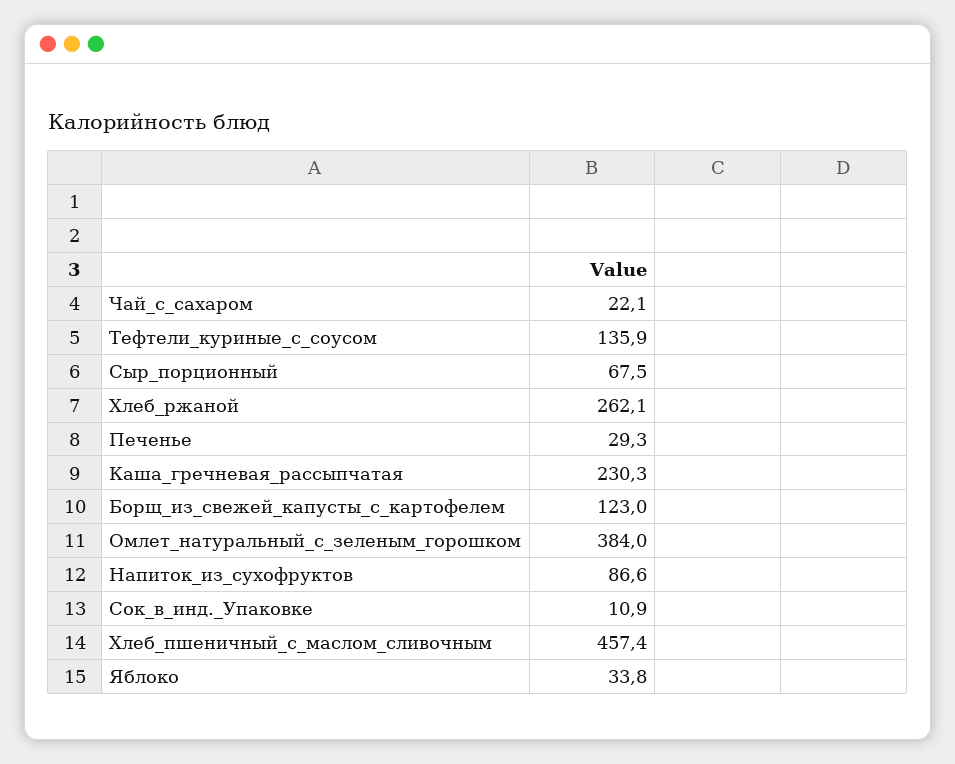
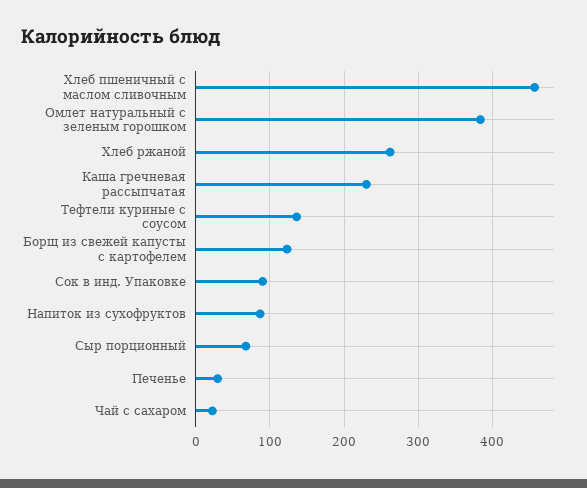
  {
    "Чай_с_сахаром": 22.1,
    "Тефтели_куриные_с_соусом": 135.9,
    "Сыр_порционный": 67.5,
    "Хлеб_ржаной": 262.1,
    "Печенье": 29.3,
    "Каша_гречневая_рассыпчатая": 230.3,
    "Борщ_из_свежей_капусты_с_картофелем": 123,
    "Омлет_натуральный_с_зеленым_горошком": 384,
    "Напиток_из_сухофруктов": 86.6,
-   "Сок_в_инд._Упаковке": 10.9,
+   "Сок_в_инд._Упаковке": 90,
-   "Хлеб_пшеничный_с_маслом_сливочным": 457.4,
+   "Хлеб_пшеничный_с_маслом_сливочным": 457.4
-   "Яблоко": 33.8
  }

